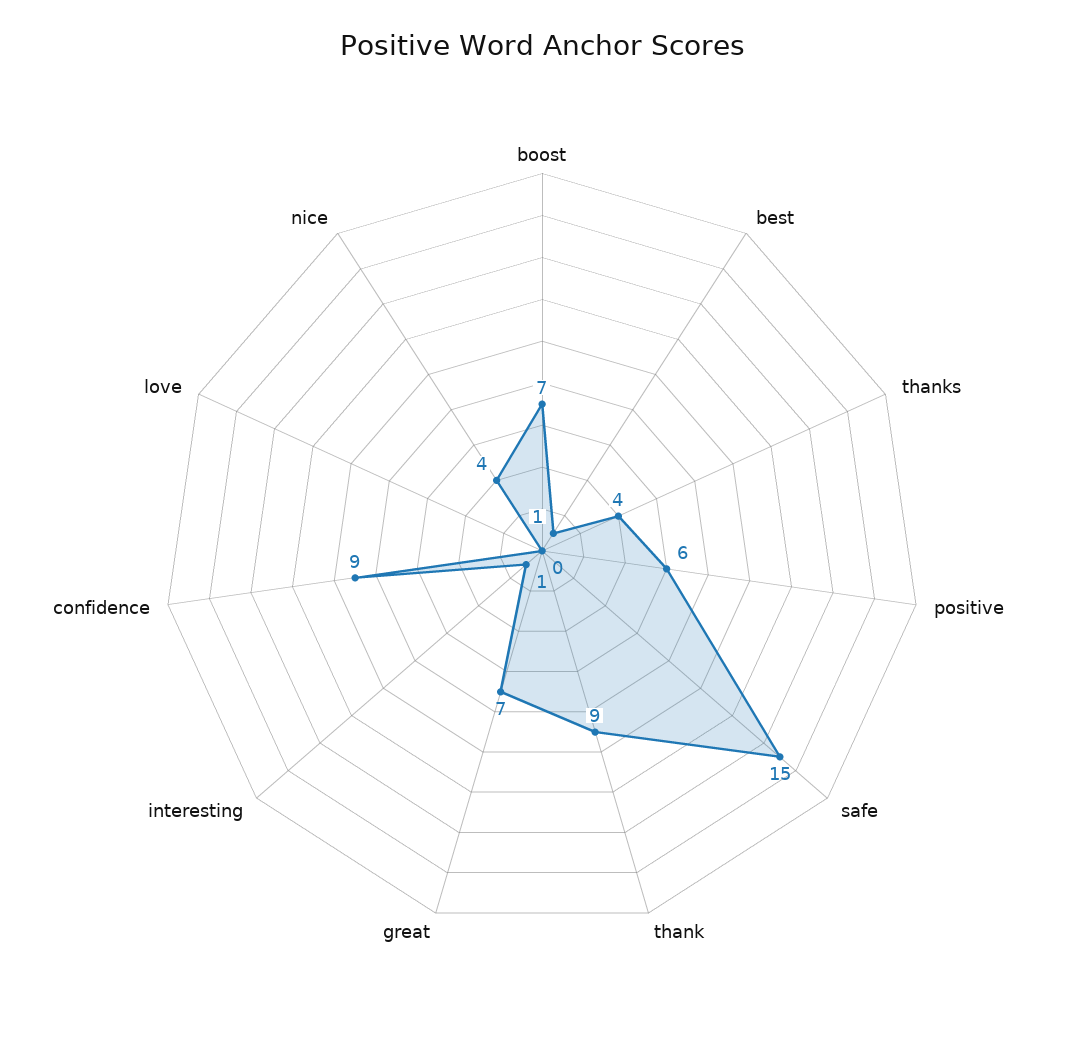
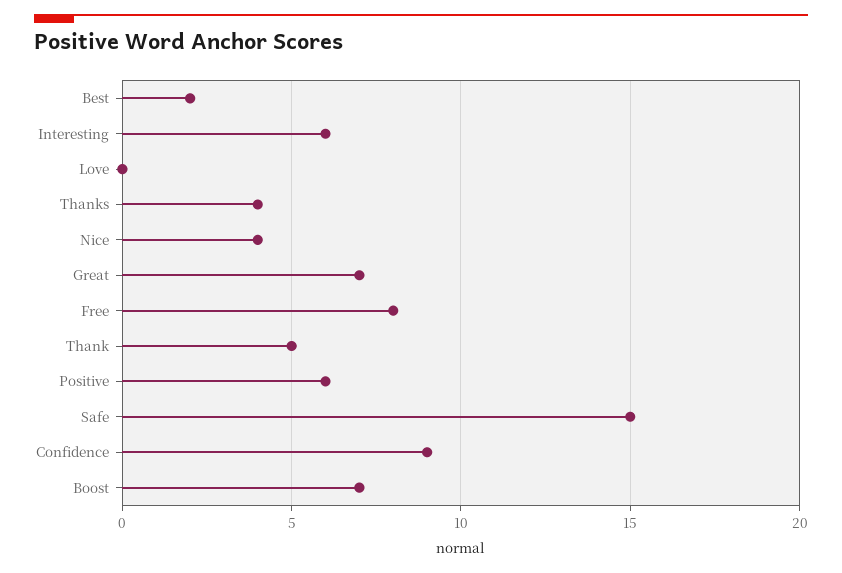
  {
    "boost": 7,
-   "best": 1,
+   "best": 2,
    "thanks": 4,
    "positive": 6,
    "safe": 15,
-   "thank": 9,
+   "thank": 5,
    "great": 7,
-   "interesting": 1,
+   "interesting": 6,
    "confidence": 9,
    "love": 0,
-   "nice": 4
+   "nice": 4,
+   "Free": 8
  }

